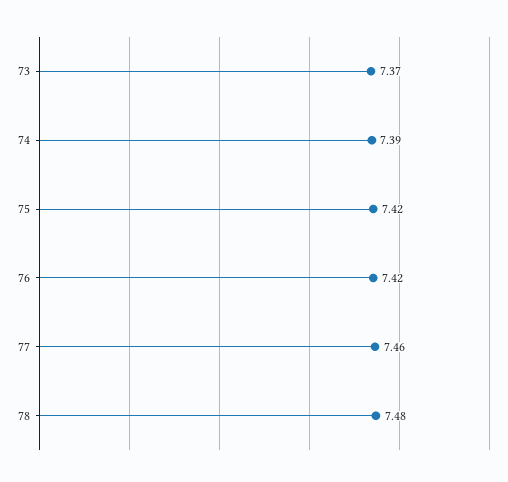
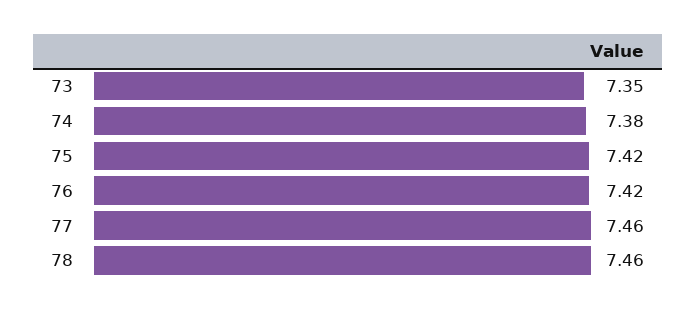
  {
-   "73": 7.37,
+   "73": 7.35,
-   "74": 7.39,
+   "74": 7.38,
    "75": 7.42,
    "76": 7.42,
    "77": 7.46,
-   "78": 7.48
+   "78": 7.46
  }

